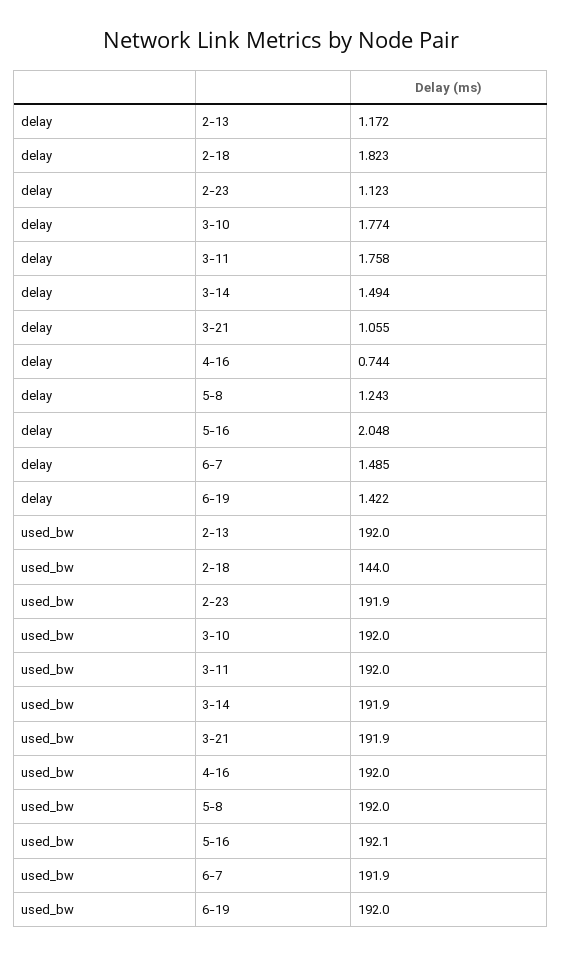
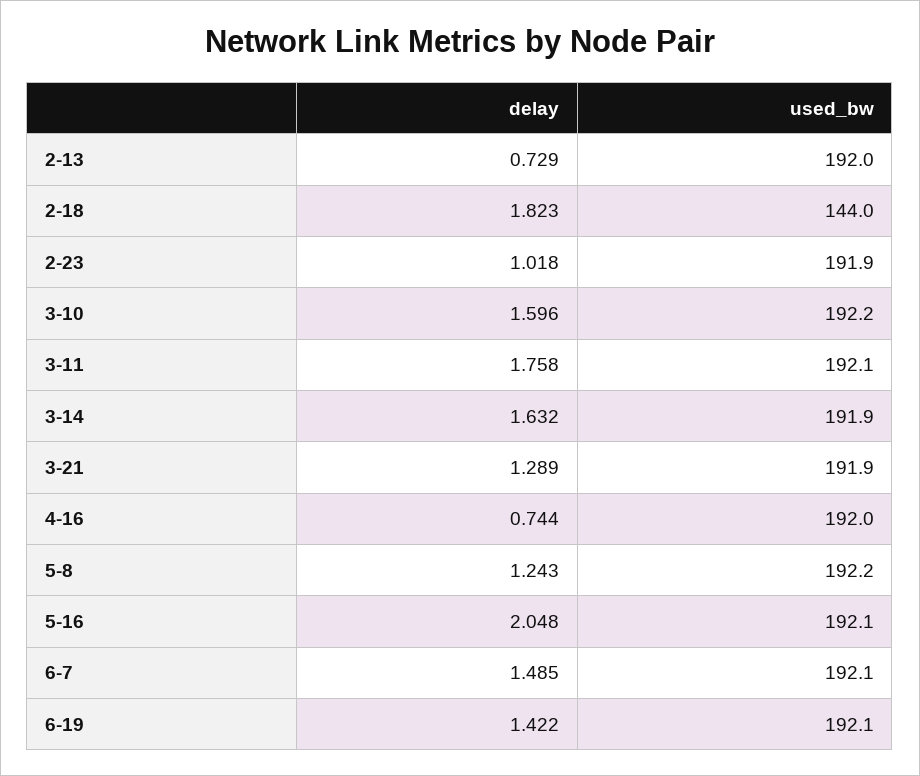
  {
    "delay": {
-     "2-13": 1.172,
+     "2-13": 0.729,
      "2-18": 1.823,
-     "2-23": 1.123,
+     "2-23": 1.018,
-     "3-10": 1.774,
+     "3-10": 1.596,
      "3-11": 1.758,
-     "3-14": 1.494,
+     "3-14": 1.632,
-     "3-21": 1.055,
+     "3-21": 1.289,
      "4-16": 0.744,
      "5-8": 1.243,
      "5-16": 2.048,
      "6-7": 1.485,
      "6-19": 1.422
    },
    "used_bw": {
      "2-13": 192,
      "2-18": 144,
      "2-23": 191.9,
-     "3-10": 192,
+     "3-10": 192.2,
-     "3-11": 192,
+     "3-11": 192.1,
      "3-14": 191.9,
      "3-21": 191.9,
      "4-16": 192,
-     "5-8": 192,
+     "5-8": 192.2,
      "5-16": 192.1,
-     "6-7": 191.9,
+     "6-7": 192.1,
-     "6-19": 192
+     "6-19": 192.1
    }
  }

